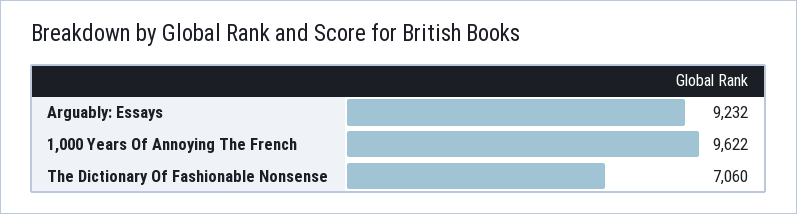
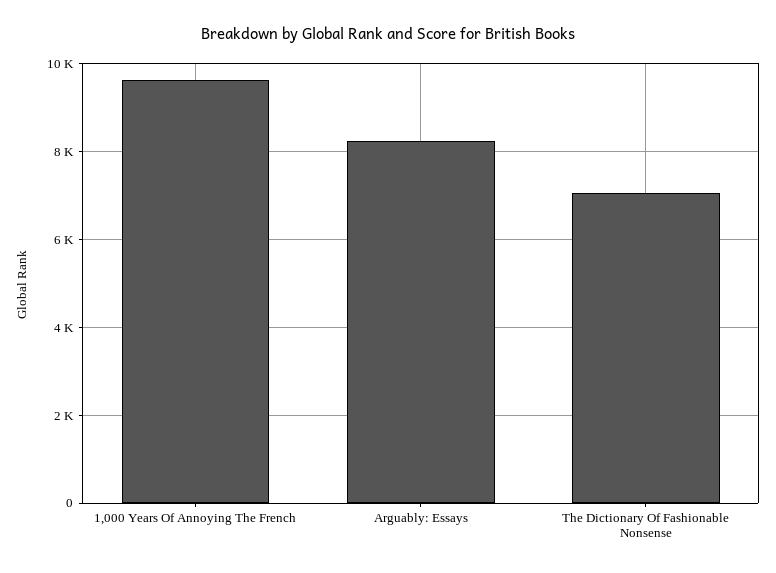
  {
-   "Arguably: Essays": 9232,
+   "Arguably: Essays": 8200,
    "1,000 Years Of Annoying The French": 9622,
    "The Dictionary Of Fashionable Nonsense": 7060
  }

